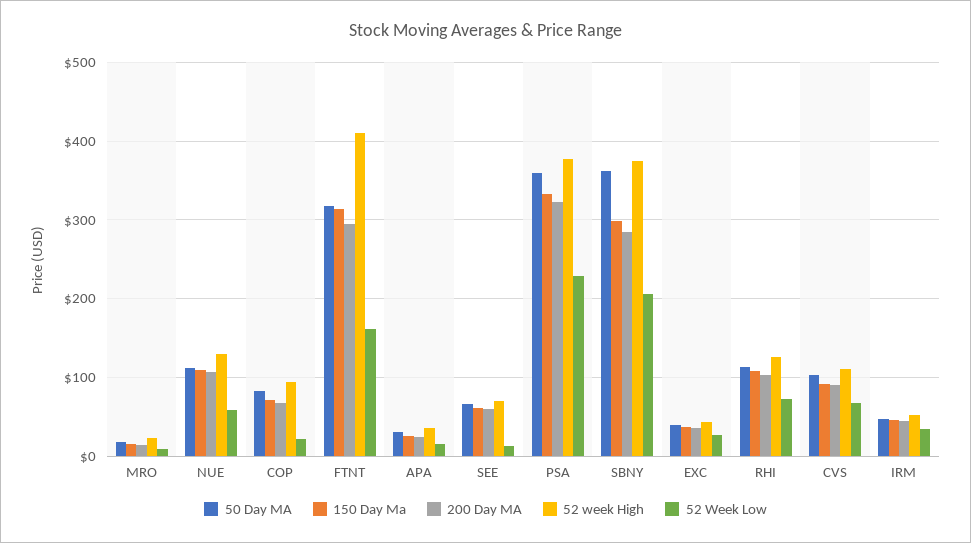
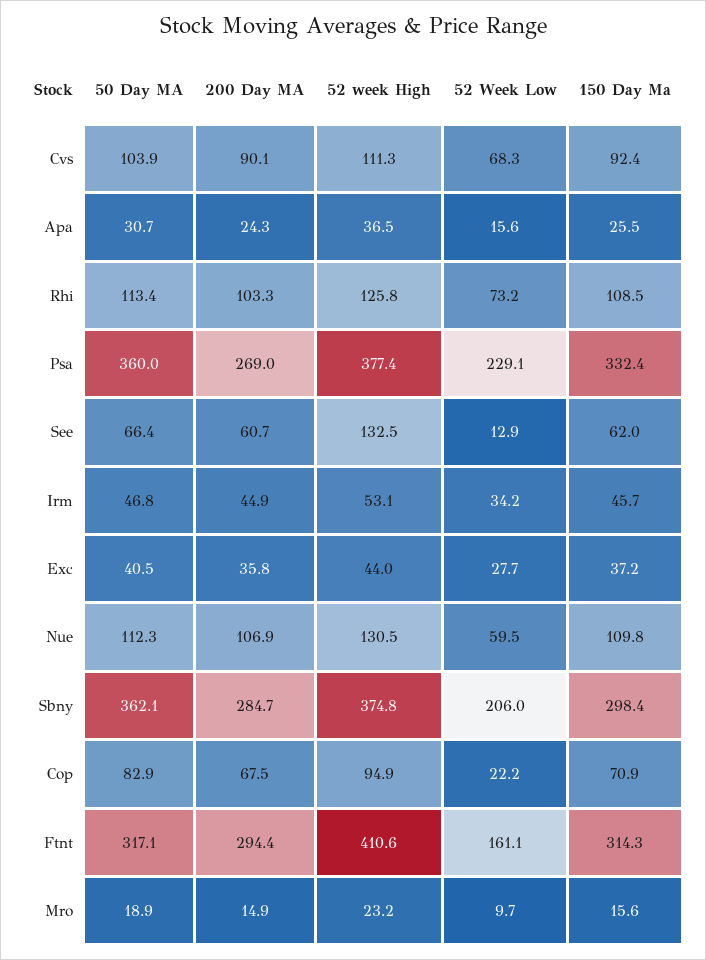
  {
    "50 Day MA": {
      "MRO": 18.9,
      "NUE": 112.3,
      "COP": 82.9,
      "FTNT": 317.1,
      "APA": 30.7,
      "SEE": 66.4,
      "PSA": 360,
      "SBNY": 362.1,
      "EXC": 40.5,
      "RHI": 113.4,
      "CVS": 103.9,
      "IRM": 46.8
    },
    "150 Day Ma": {
      "MRO": 15.6,
      "NUE": 109.8,
      "COP": 70.9,
      "FTNT": 314.3,
      "APA": 25.5,
      "SEE": 62,
      "PSA": 332.4,
      "SBNY": 298.4,
      "EXC": 37.2,
      "RHI": 108.5,
      "CVS": 92.4,
      "IRM": 45.7
    },
    "200 Day MA": {
      "MRO": 14.9,
      "NUE": 106.9,
      "COP": 67.5,
      "FTNT": 294.4,
      "APA": 24.3,
      "SEE": 60.7,
-     "PSA": 320,
+     "PSA": 269,
      "SBNY": 284.7,
      "EXC": 35.8,
      "RHI": 103.3,
      "CVS": 90.1,
      "IRM": 44.9
    },
    "52 week High": {
      "MRO": 23.2,
      "NUE": 130.5,
      "COP": 94.9,
      "FTNT": 410.6,
      "APA": 36.5,
-     "SEE": 70,
+     "SEE": 132.5,
      "PSA": 377.4,
      "SBNY": 374.8,
      "EXC": 44,
      "RHI": 125.8,
      "CVS": 111.3,
      "IRM": 53.1
    },
    "52 Week Low": {
      "MRO": 9.7,
      "NUE": 59.5,
      "COP": 22.2,
      "FTNT": 161.1,
      "APA": 15.6,
      "SEE": 12.9,
      "PSA": 229.1,
      "SBNY": 206,
      "EXC": 27.7,
      "RHI": 73.2,
      "CVS": 68.3,
      "IRM": 34.2
    }
  }

